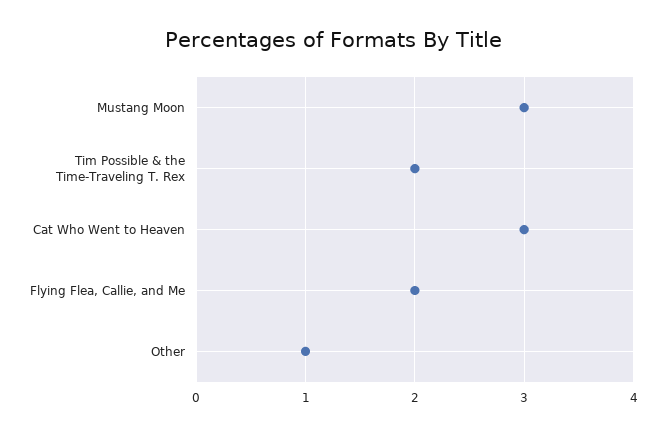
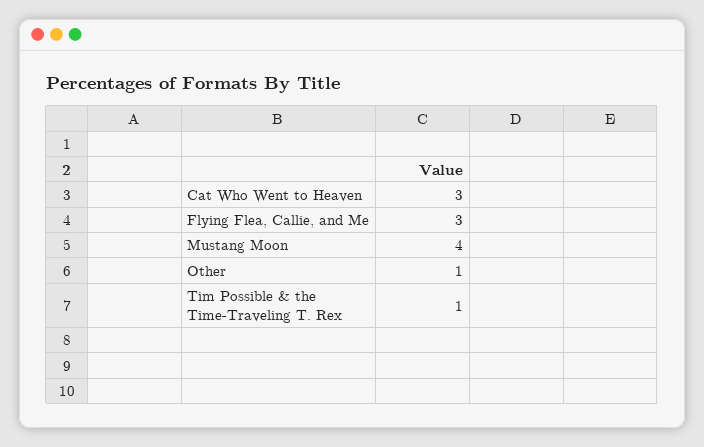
  {
-   "Mustang Moon": 3,
+   "Mustang Moon": 4,
-   "Tim Possible & the Time-Traveling T. Rex": 2,
+   "Tim Possible & the Time-Traveling T. Rex": 1,
    "Cat Who Went to Heaven": 3,
-   "Flying Flea, Callie, and Me": 2,
+   "Flying Flea, Callie, and Me": 3,
    "Other": 1
  }

